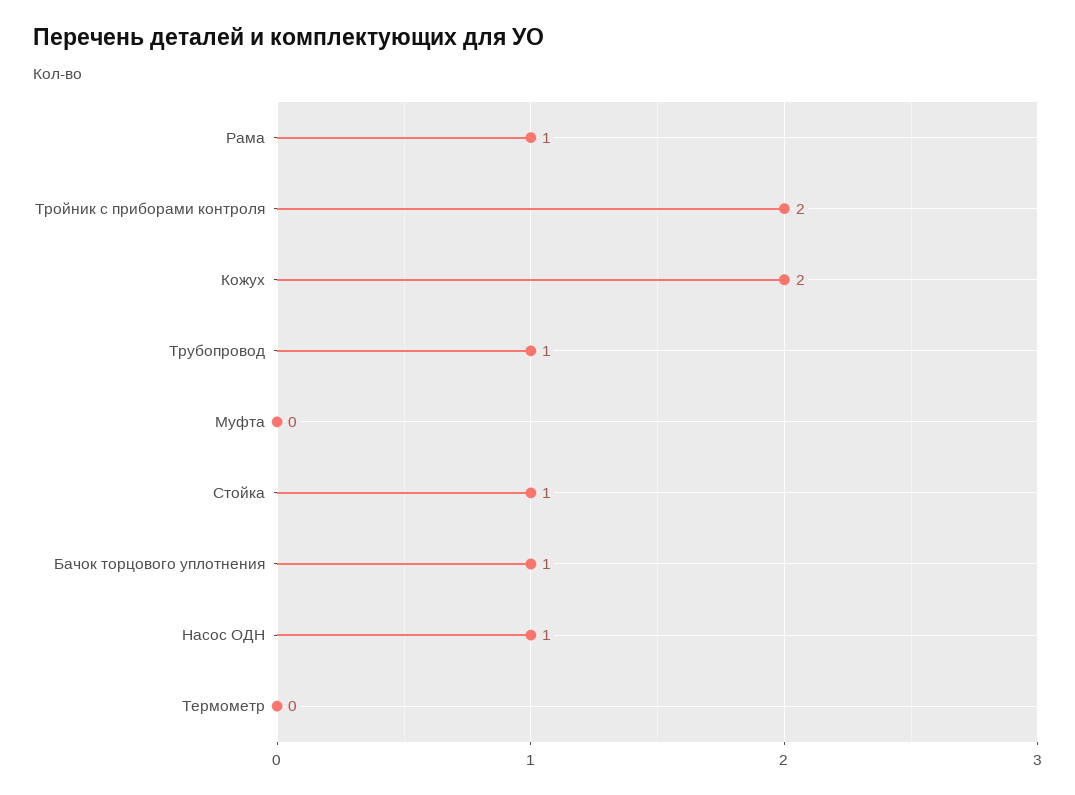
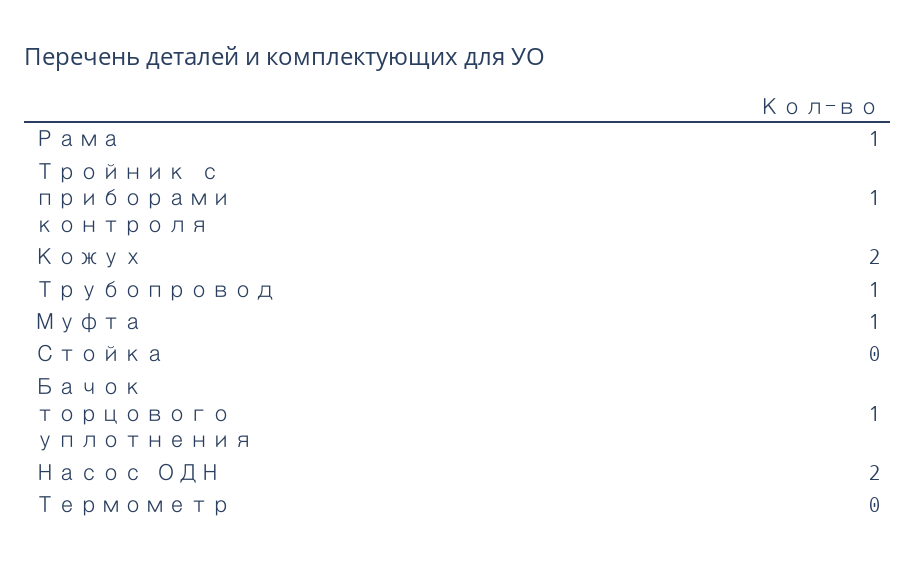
  {
    "Рама": 1,
-   "Тройник с приборами контроля": 2,
+   "Тройник с приборами контроля": 1,
    "Кожух": 2,
    "Трубопровод": 1,
-   "Муфта": 0,
+   "Муфта": 1,
-   "Стойка": 1,
+   "Стойка": 0,
    "Бачок торцового уплотнения": 1,
-   "Насос ОДН": 1,
+   "Насос ОДН": 2,
    "Термометр": 0
  }

